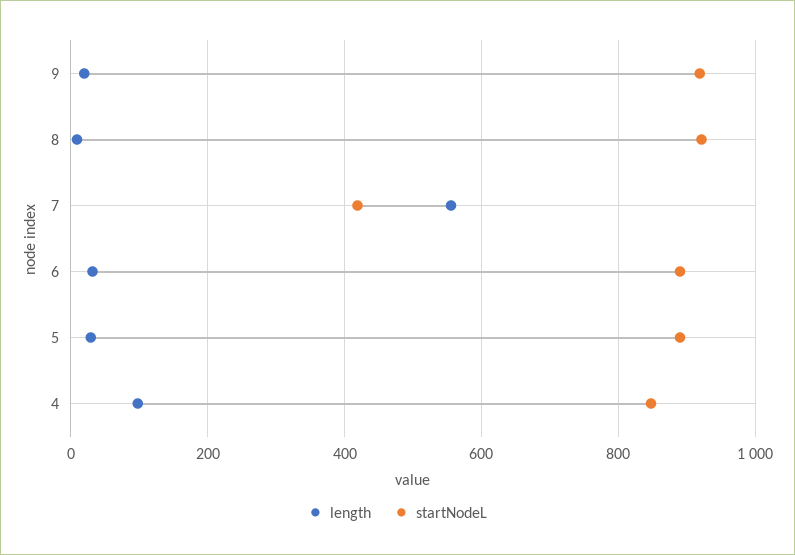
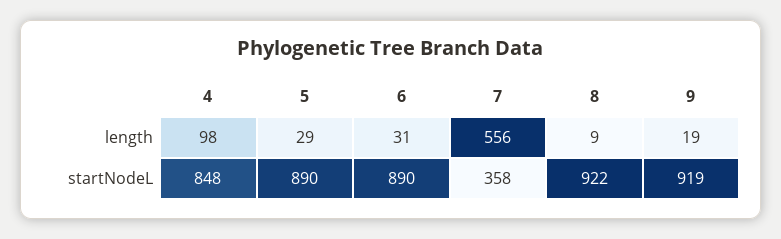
  {
    "length": {
      "9": 19,
      "8": 9,
      "7": 556,
      "6": 31,
      "5": 29,
      "4": 98
    },
    "startNodeL": {
      "9": 919,
      "8": 922,
-     "7": 420,
+     "7": 358,
      "6": 890,
      "5": 890,
      "4": 848
    }
  }

